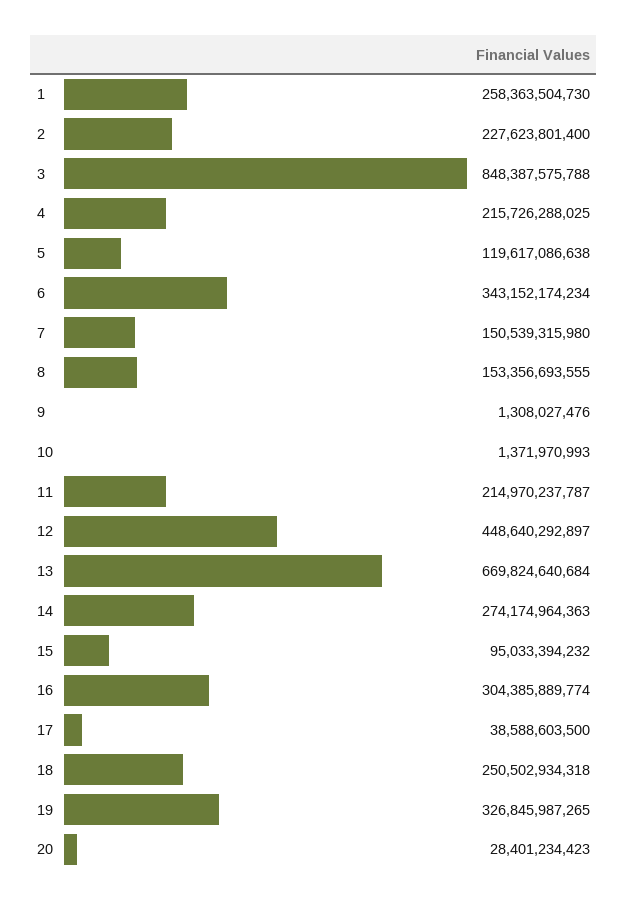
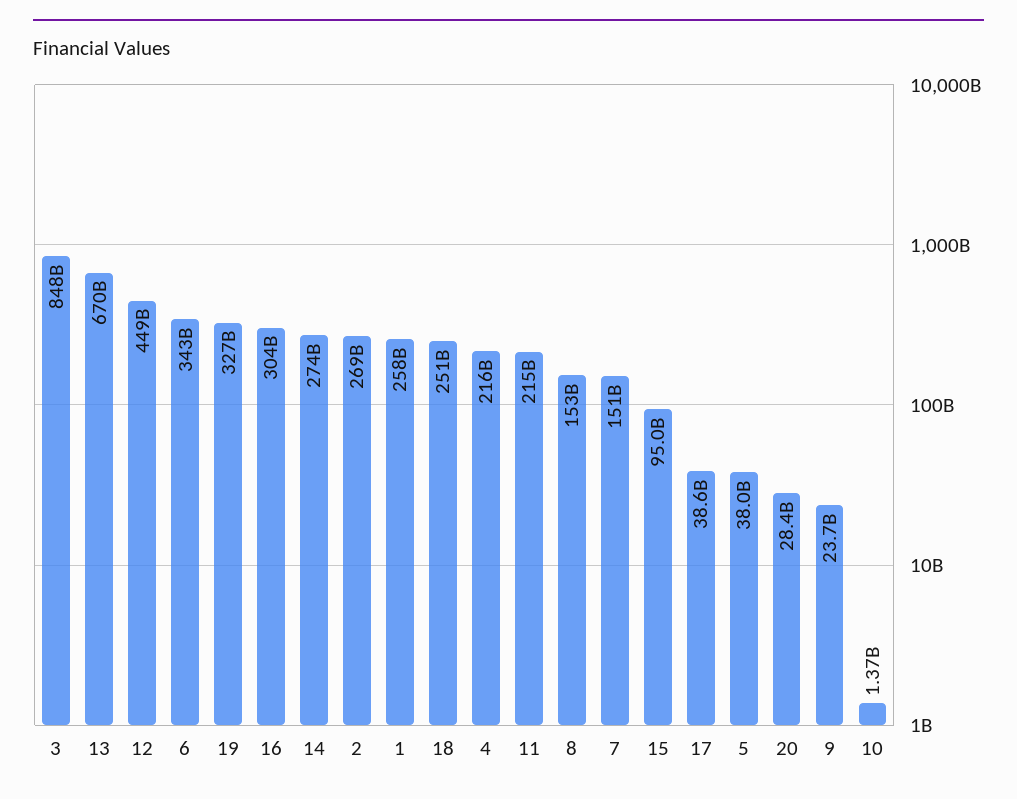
  {
    "1": 258363504730,
-   "2": 227623801400,
+   "2": 269000000000,
    "3": 848387575788,
    "4": 215726288025,
-   "5": 119617086638,
+   "5": 38000000000,
    "6": 343152174234,
    "7": 150539315980,
    "8": 153356693555,
-   "9": 1308027476,
+   "9": 23700000000,
    "10": 1371970993,
    "11": 214970237787,
    "12": 448640292897,
    "13": 669824640684,
    "14": 274174964363,
    "15": 95033394232,
    "16": 304385889774,
    "17": 38588603500,
    "18": 250502934318,
    "19": 326845987265,
    "20": 28401234423
  }

